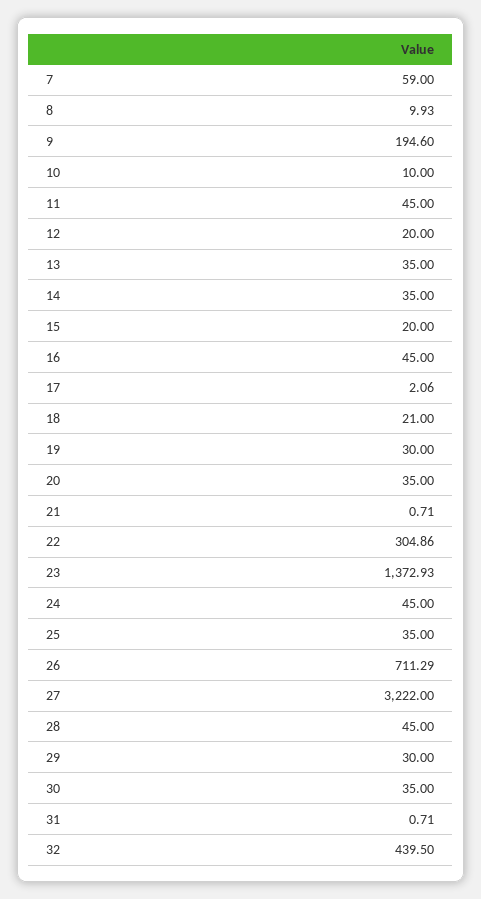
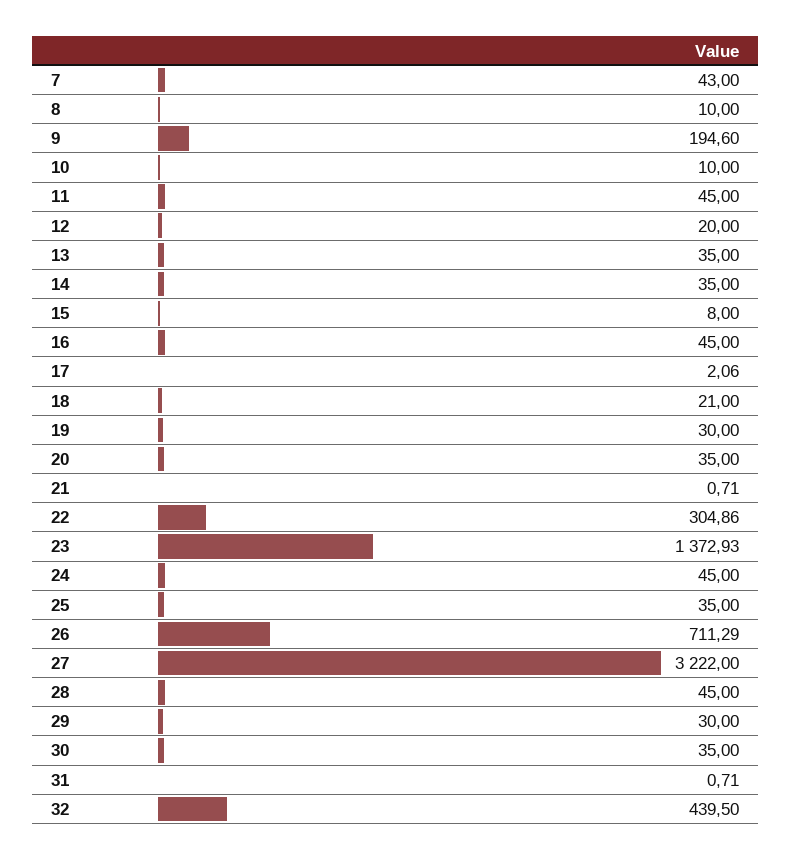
  {
-   "7": 59,
+   "7": 43,
-   "8": 9.93,
+   "8": 10,
    "9": 194.6,
    "10": 10,
    "11": 45,
    "12": 20,
    "13": 35,
    "14": 35,
-   "15": 20,
+   "15": 8,
    "16": 45,
    "17": 2.06,
    "18": 21,
    "19": 30,
    "20": 35,
    "21": 0.71,
    "22": 304.86,
    "23": 1372.93,
    "24": 45,
    "25": 35,
    "26": 711.29,
    "27": 3222,
    "28": 45,
    "29": 30,
    "30": 35,
    "31": 0.71,
    "32": 439.5
  }

